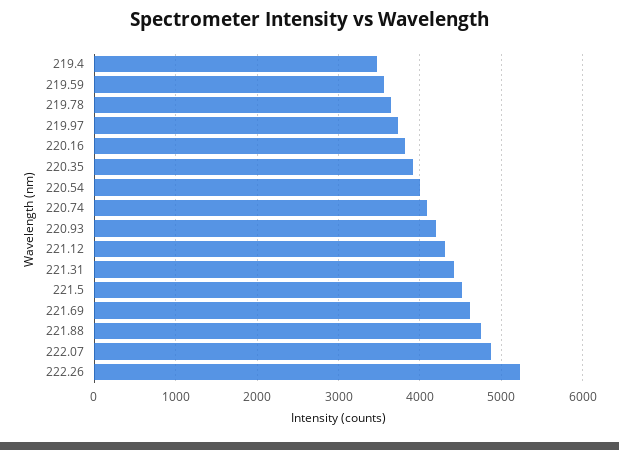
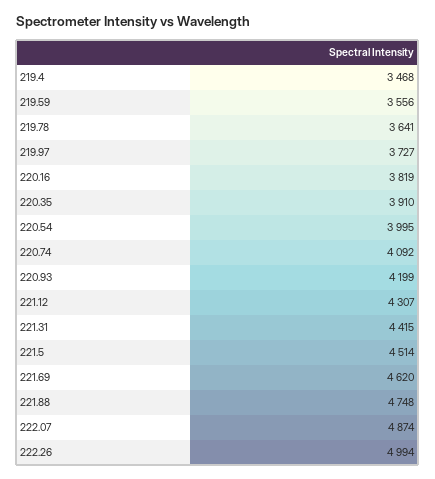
  {
    "219.4": 3468,
    "219.59": 3556,
    "219.78": 3641,
    "219.97": 3727,
    "220.16": 3819,
    "220.35": 3910,
    "220.54": 3995,
    "220.74": 4092,
    "220.93": 4199,
    "221.12": 4307,
    "221.31": 4415,
    "221.5": 4514,
    "221.69": 4620,
    "221.88": 4748,
    "222.07": 4874,
-   "222.26": 5200
+   "222.26": 4994
  }

